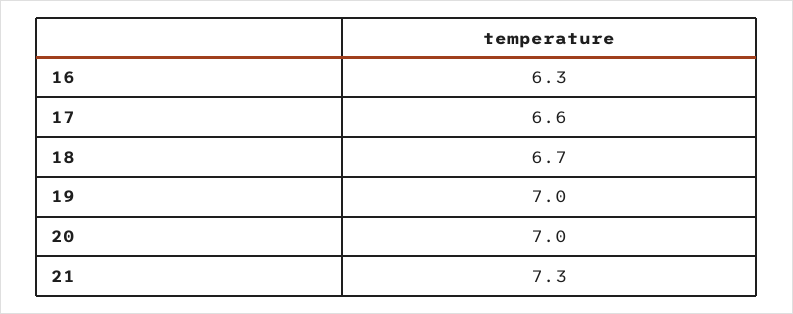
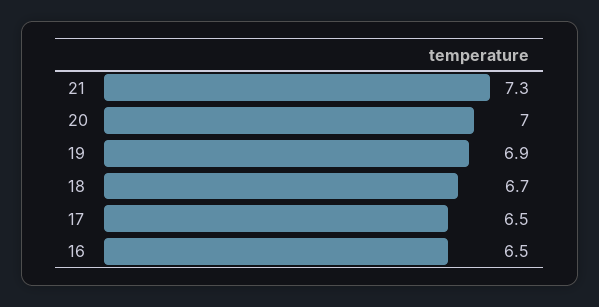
  {
-   "16": 6.3,
+   "16": 6.5,
-   "17": 6.6,
+   "17": 6.5,
    "18": 6.7,
-   "19": 7,
+   "19": 6.9,
    "20": 7,
    "21": 7.3
  }

